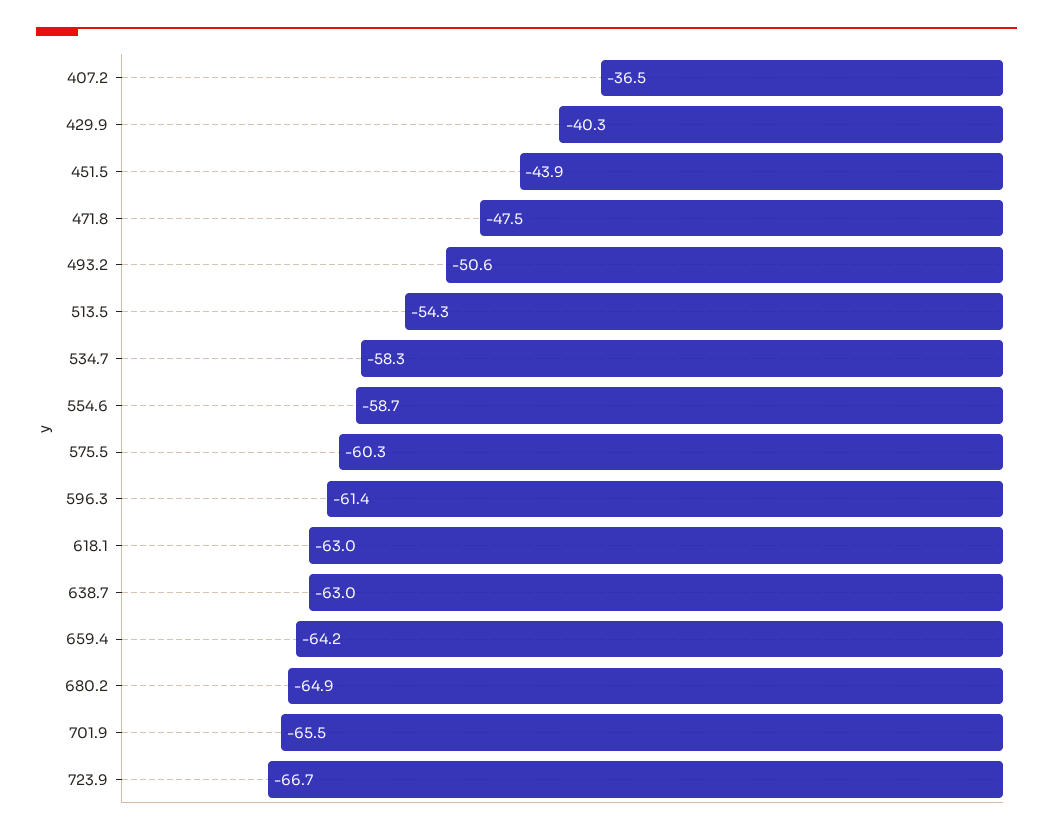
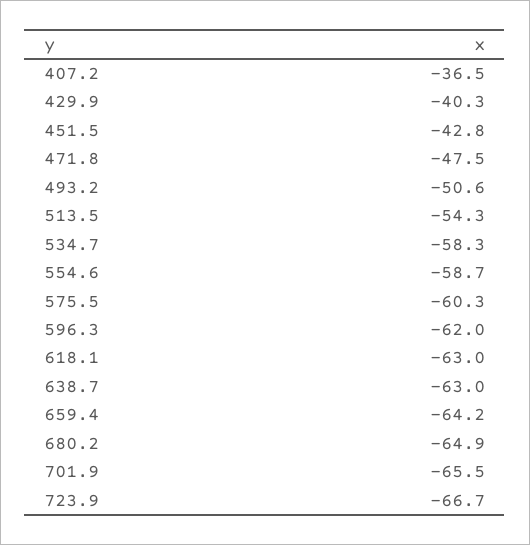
  {
    "407.2": -36.5,
    "429.9": -40.3,
-   "451.5": -43.9,
+   "451.5": -42.8,
    "471.8": -47.5,
    "493.2": -50.6,
    "513.5": -54.3,
    "534.7": -58.3,
    "554.6": -58.7,
    "575.5": -60.3,
-   "596.3": -61.4,
+   "596.3": -62,
    "618.1": -63,
    "638.7": -63,
    "659.4": -64.2,
    "680.2": -64.9,
    "701.9": -65.5,
    "723.9": -66.7
  }

